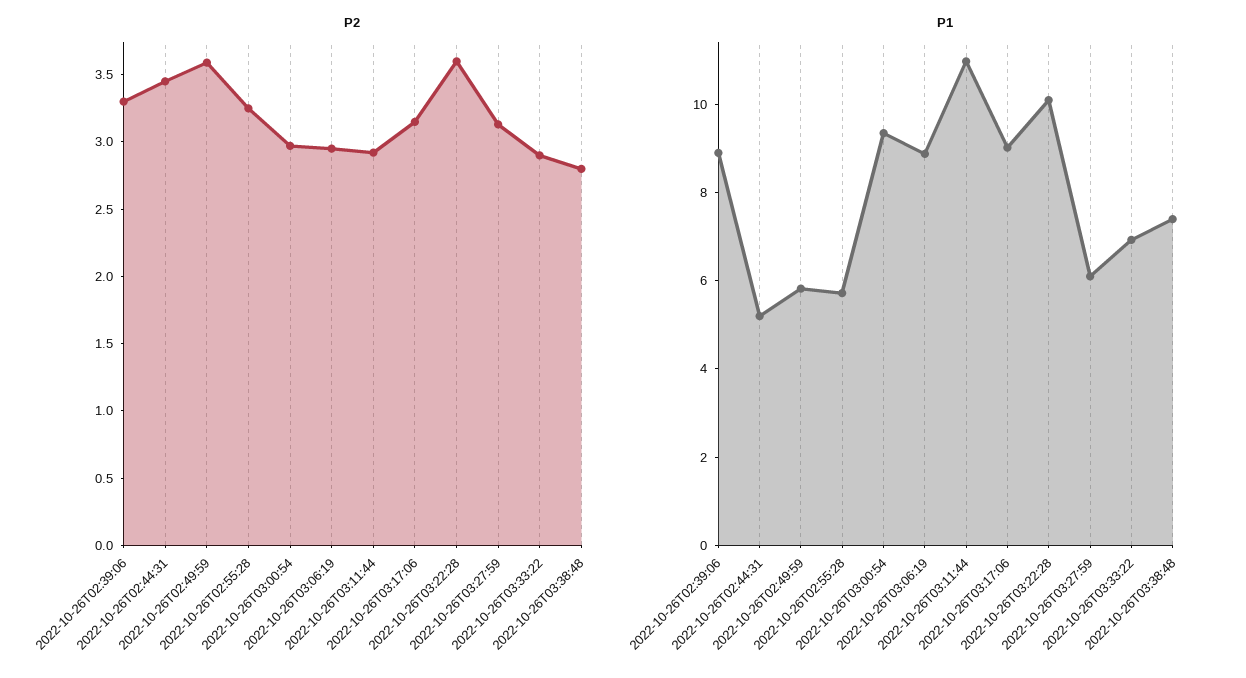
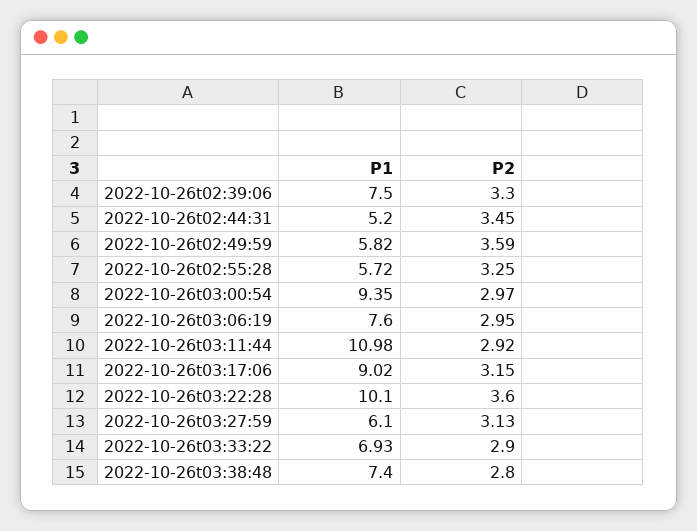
  {
    "P2": {
      "2022-10-26T02:39:06": 3.3,
      "2022-10-26T02:44:31": 3.45,
      "2022-10-26T02:49:59": 3.59,
      "2022-10-26T02:55:28": 3.25,
      "2022-10-26T03:00:54": 2.97,
      "2022-10-26T03:06:19": 2.95,
      "2022-10-26T03:11:44": 2.92,
      "2022-10-26T03:17:06": 3.15,
      "2022-10-26T03:22:28": 3.6,
      "2022-10-26T03:27:59": 3.13,
      "2022-10-26T03:33:22": 2.9,
      "2022-10-26T03:38:48": 2.8
    },
    "P1": {
-     "2022-10-26T02:39:06": 9,
+     "2022-10-26T02:39:06": 7.5,
      "2022-10-26T02:44:31": 5.2,
      "2022-10-26T02:49:59": 5.82,
      "2022-10-26T02:55:28": 5.72,
      "2022-10-26T03:00:54": 9.35,
-     "2022-10-26T03:06:19": 9,
+     "2022-10-26T03:06:19": 7.6,
      "2022-10-26T03:11:44": 10.98,
      "2022-10-26T03:17:06": 9.02,
      "2022-10-26T03:22:28": 10.1,
      "2022-10-26T03:27:59": 6.1,
      "2022-10-26T03:33:22": 6.93,
      "2022-10-26T03:38:48": 7.4
    }
  }

